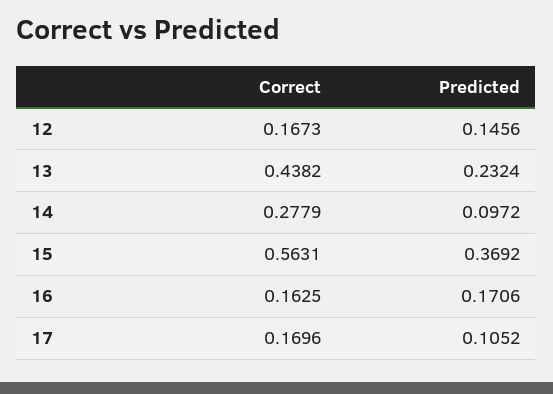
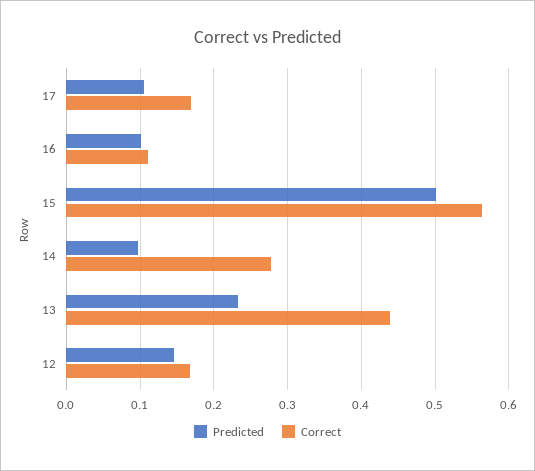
  {
    "Correct": {
      "12": 0.1673,
      "13": 0.4382,
      "14": 0.2779,
      "15": 0.5631,
-     "16": 0.1625,
+     "16": 0.11,
      "17": 0.1696
    },
    "Predicted": {
      "12": 0.1456,
      "13": 0.2324,
      "14": 0.0972,
-     "15": 0.3692,
+     "15": 0.5,
-     "16": 0.1706,
+     "16": 0.1,
      "17": 0.1052
    }
  }

